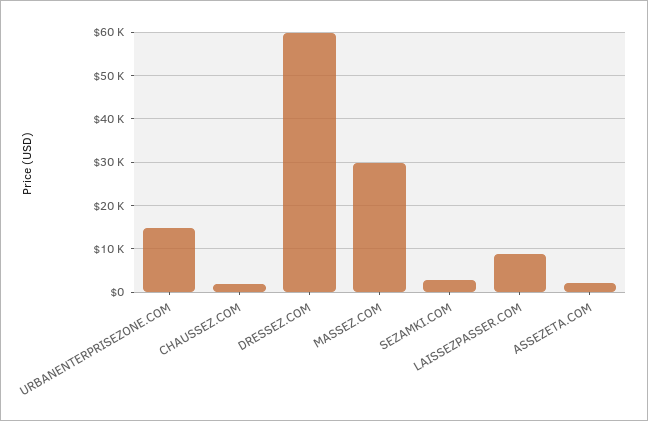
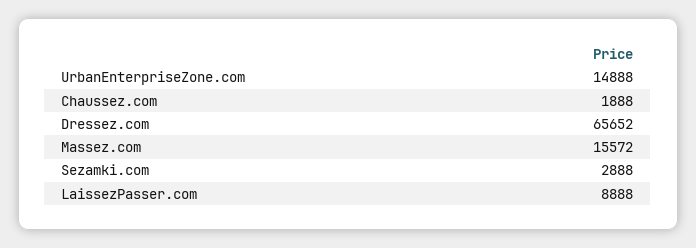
  {
    "URBANENTERPRISEZONE.COM": 14888,
    "CHAUSSEZ.COM": 1888,
-   "DRESSEZ.COM": 60000,
+   "DRESSEZ.COM": 65652,
-   "MASSEZ.COM": 30000,
+   "MASSEZ.COM": 15572,
    "SEZAMKI.COM": 2888,
-   "LAISSEZPASSER.COM": 8888,
+   "LAISSEZPASSER.COM": 8888
-   "ASSEZETA.COM": 2000
  }

